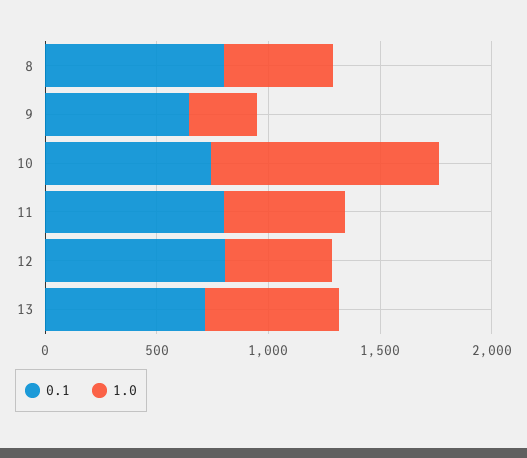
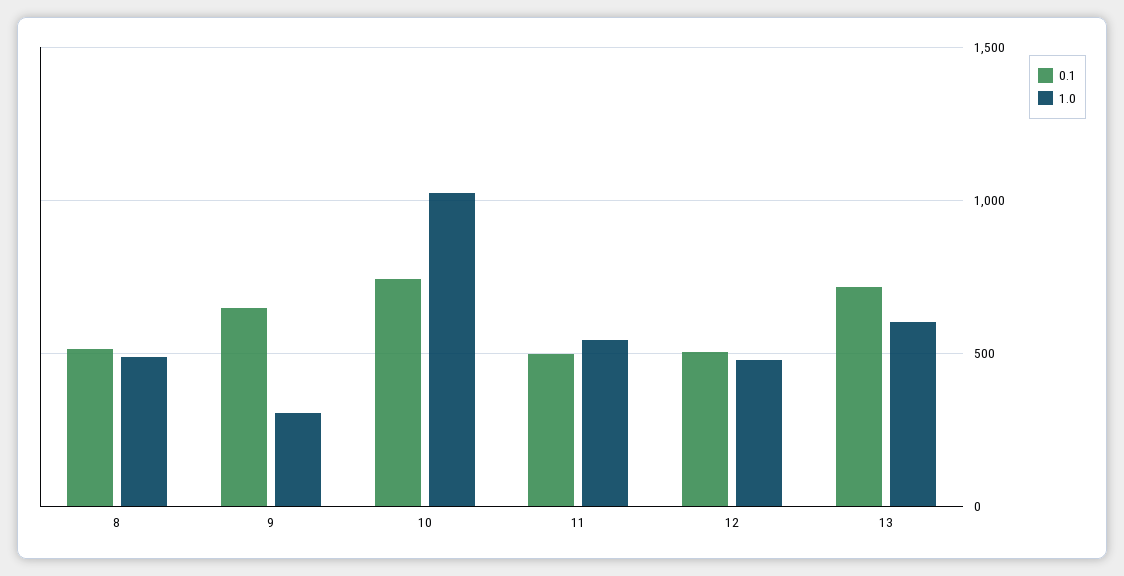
  {
    "0.1": {
-     "8": 800,
+     "8": 500,
      "9": 650,
      "10": 750,
-     "11": 800,
+     "11": 500,
-     "12": 800,
+     "12": 500,
      "13": 700
    },
    "1.0": {
      "8": 500,
      "9": 300,
      "10": 1000,
      "11": 550,
      "12": 500,
      "13": 600
    }
  }

